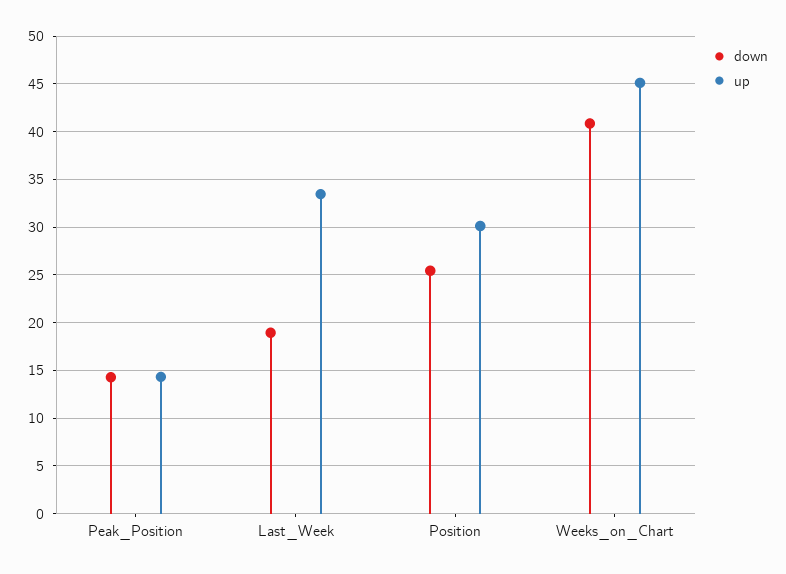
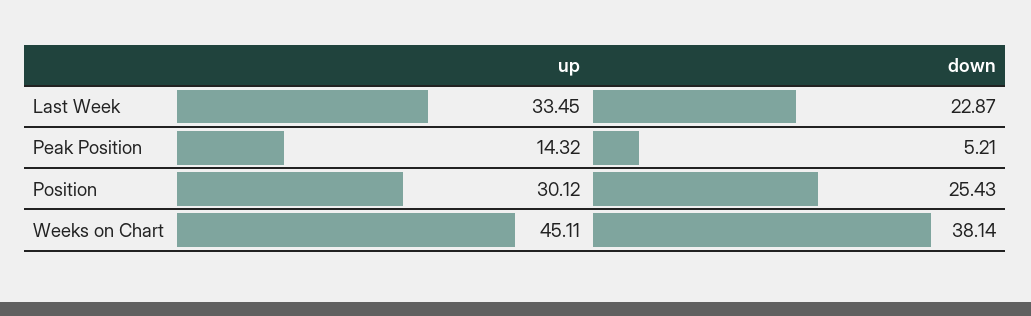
  {
    "down": {
-     "Peak_Position": 14,
+     "Peak_Position": 5.21,
-     "Last_Week": 19,
+     "Last_Week": 22.87,
      "Position": 25.43,
-     "Weeks_on_Chart": 41
+     "Weeks_on_Chart": 38.14
    },
    "up": {
      "Peak_Position": 14.32,
      "Last_Week": 33.45,
      "Position": 30.12,
      "Weeks_on_Chart": 45.11
    }
  }

